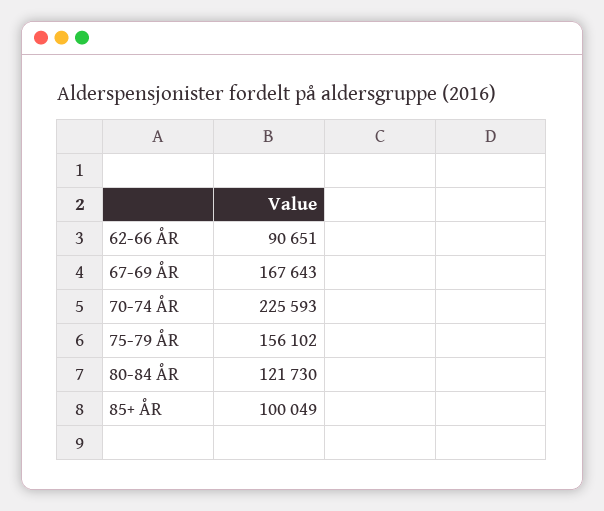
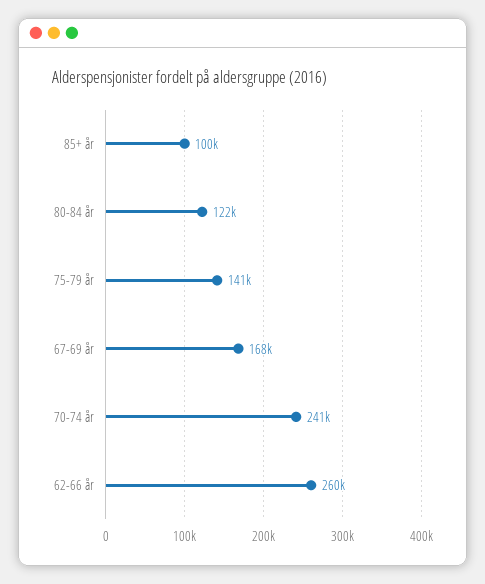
  {
-   "62-66 ÅR": 90651,
+   "62-66 ÅR": 260000,
    "67-69 ÅR": 167643,
-   "70-74 ÅR": 225593,
+   "70-74 ÅR": 241000,
-   "75-79 ÅR": 156102,
+   "75-79 ÅR": 141000,
    "80-84 ÅR": 121730,
    "85+ ÅR": 100049
  }

